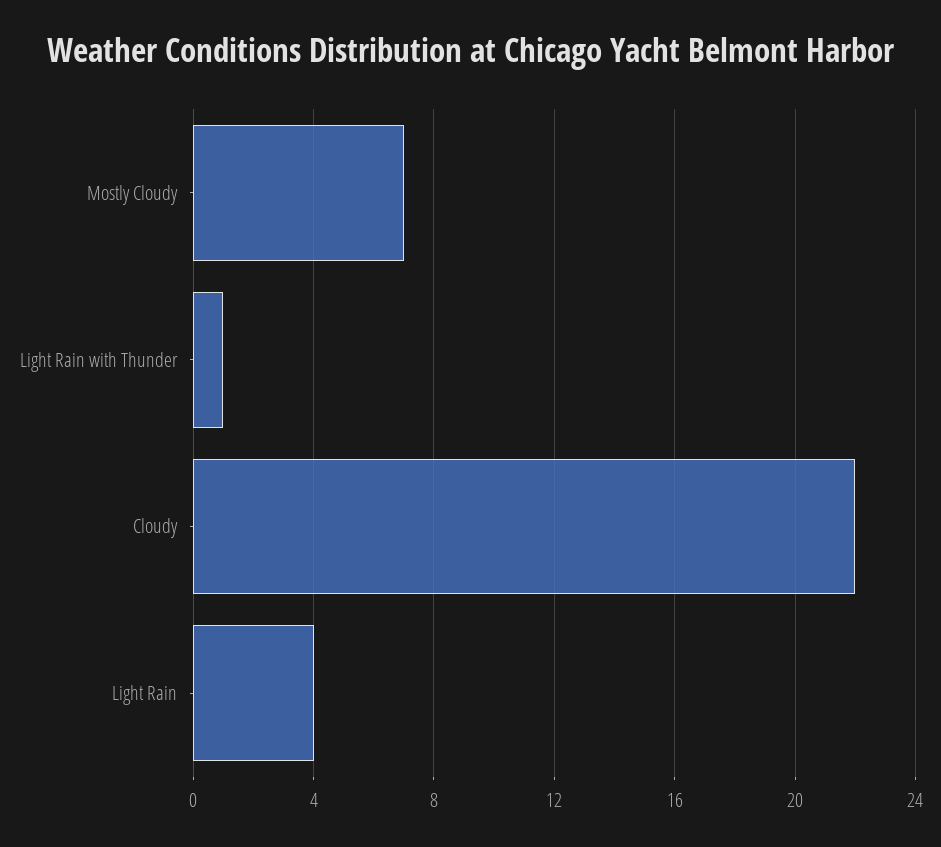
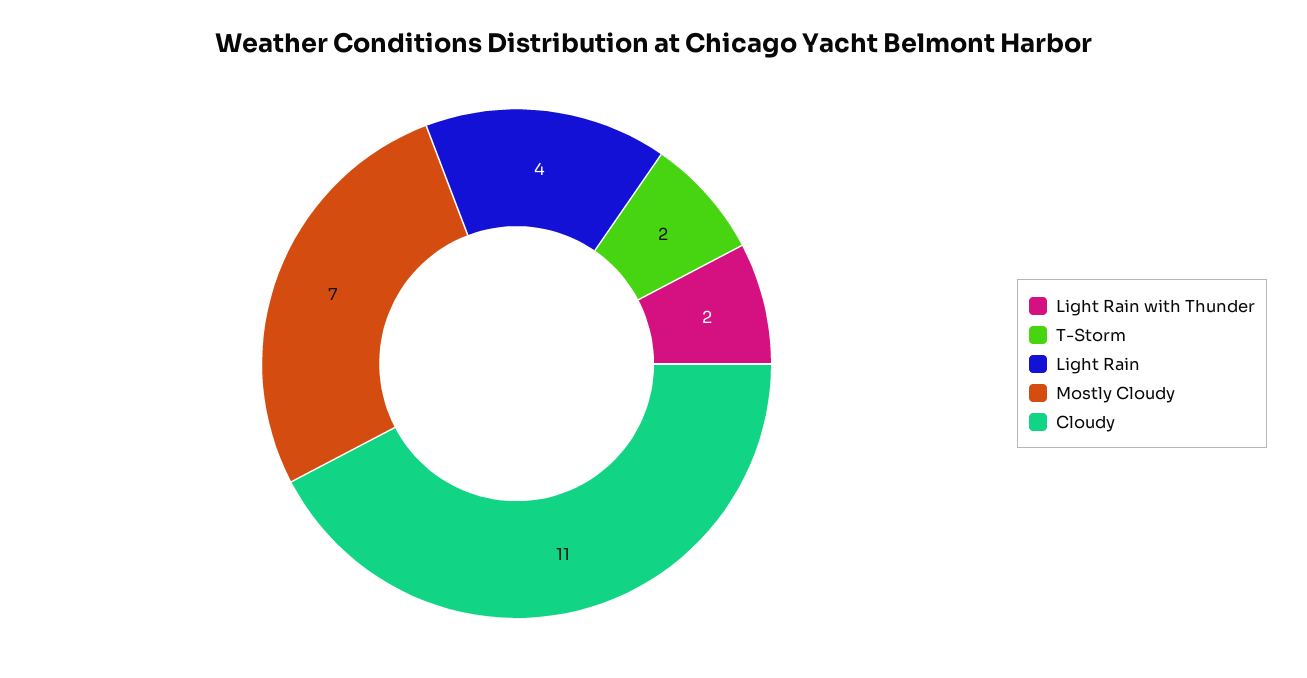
  {
    "Mostly Cloudy": 7,
-   "Light Rain with Thunder": 1,
+   "Light Rain with Thunder": 2,
-   "Cloudy": 22,
+   "Cloudy": 11,
-   "Light Rain": 4
+   "Light Rain": 4,
+   "T-Storm": 2
  }

